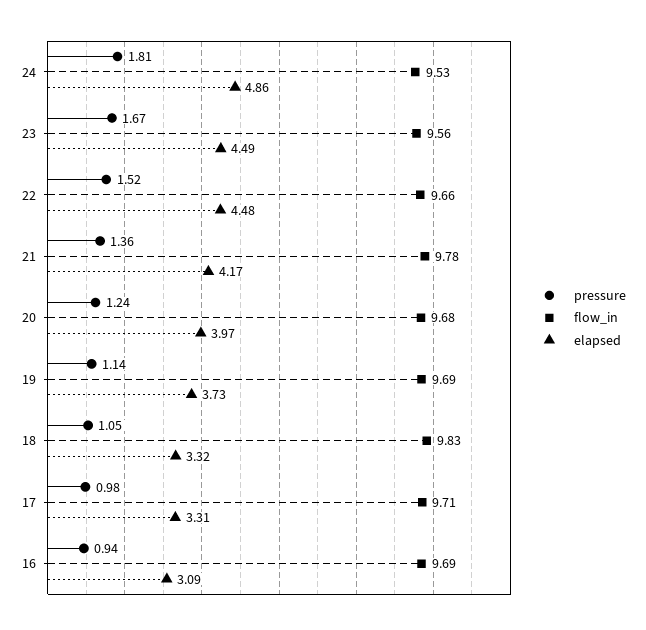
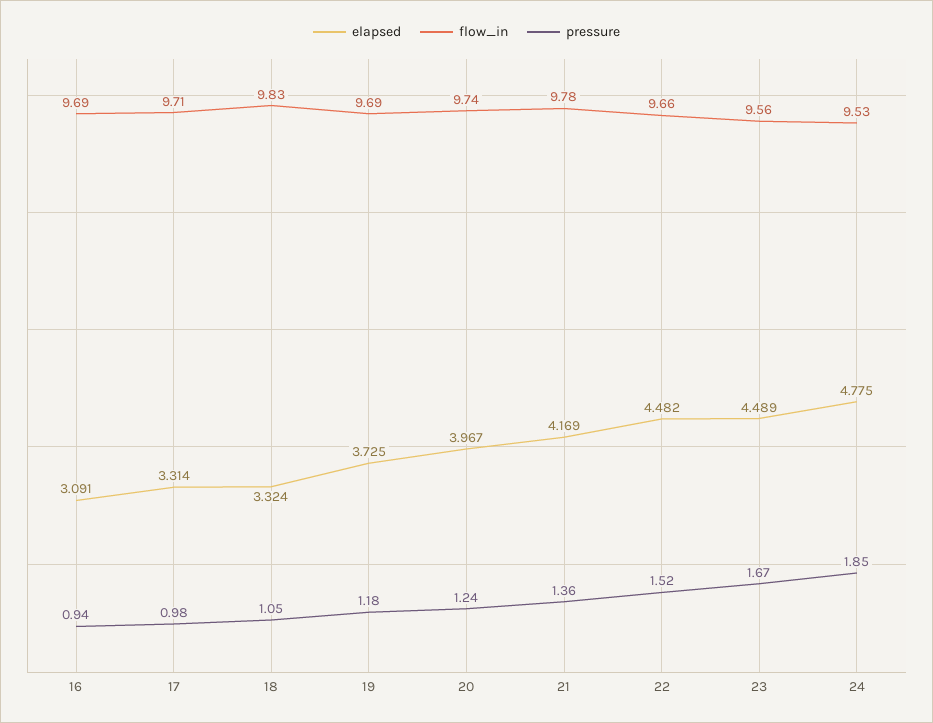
  {
    "pressure": {
-     "24": 1.81,
+     "24": 1.85,
      "23": 1.67,
      "22": 1.52,
      "21": 1.36,
      "20": 1.24,
-     "19": 1.14,
+     "19": 1.18,
      "18": 1.05,
      "17": 0.98,
      "16": 0.94
    },
    "flow_in": {
      "24": 9.53,
      "23": 9.56,
      "22": 9.66,
      "21": 9.78,
-     "20": 9.68,
+     "20": 9.74,
      "19": 9.69,
      "18": 9.83,
      "17": 9.71,
      "16": 9.69
    },
    "elapsed": {
-     "24": 4.86,
+     "24": 4.775,
      "23": 4.489,
      "22": 4.482,
      "21": 4.169,
      "20": 3.967,
      "19": 3.725,
      "18": 3.324,
      "17": 3.314,
      "16": 3.091
    }
  }

